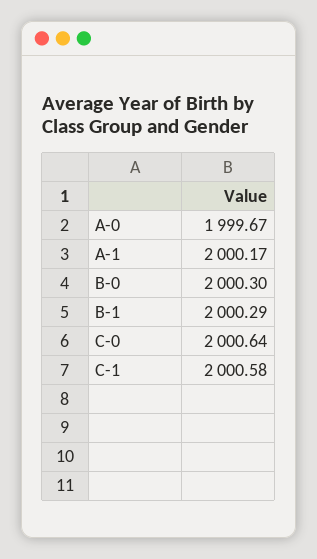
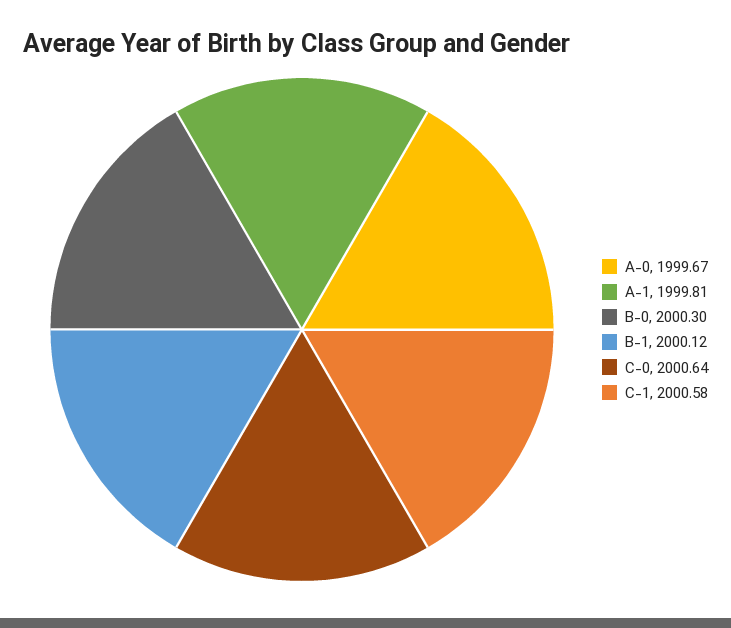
  {
    "A-0": 1999.67,
-   "A-1": 2000.17,
+   "A-1": 1999.81,
    "B-0": 2000.3,
-   "B-1": 2000.29,
+   "B-1": 2000.12,
    "C-0": 2000.64,
    "C-1": 2000.58
  }

